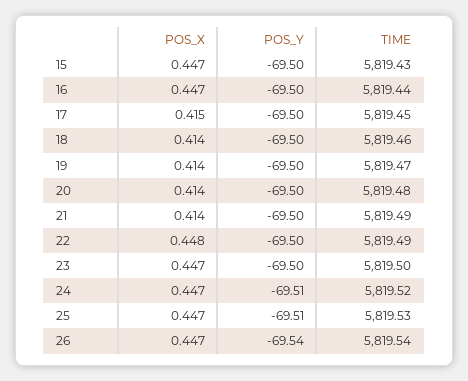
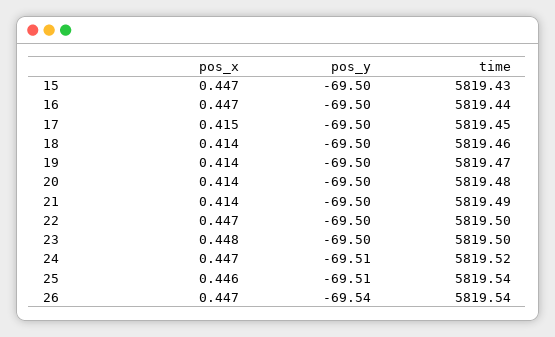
  {
    "POS_X": {
      "15": 0.447,
      "16": 0.447,
      "17": 0.415,
      "18": 0.414,
      "19": 0.414,
      "20": 0.414,
      "21": 0.414,
-     "22": 0.448,
+     "22": 0.447,
-     "23": 0.447,
+     "23": 0.448,
      "24": 0.447,
-     "25": 0.447,
+     "25": 0.446,
      "26": 0.447
    },
    "POS_Y": {
      "15": -69.5,
      "16": -69.5,
      "17": -69.5,
      "18": -69.5,
      "19": -69.5,
      "20": -69.5,
      "21": -69.5,
      "22": -69.5,
      "23": -69.5,
      "24": -69.51,
      "25": -69.51,
      "26": -69.54
    },
    "TIME": {
      "15": 5819.43,
      "16": 5819.44,
      "17": 5819.45,
      "18": 5819.46,
      "19": 5819.47,
      "20": 5819.48,
      "21": 5819.49,
-     "22": 5819.49,
+     "22": 5819.5,
      "23": 5819.5,
      "24": 5819.52,
-     "25": 5819.53,
+     "25": 5819.54,
      "26": 5819.54
    }
  }

